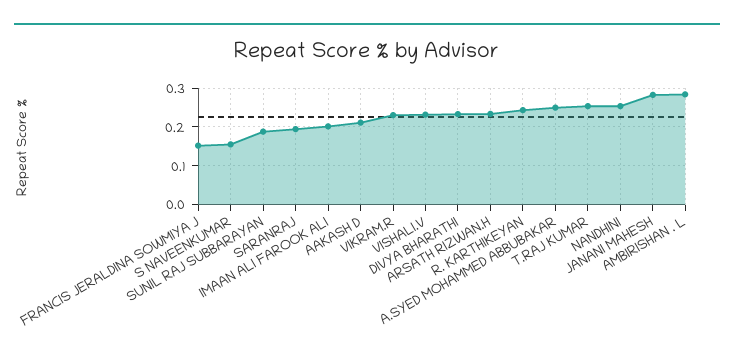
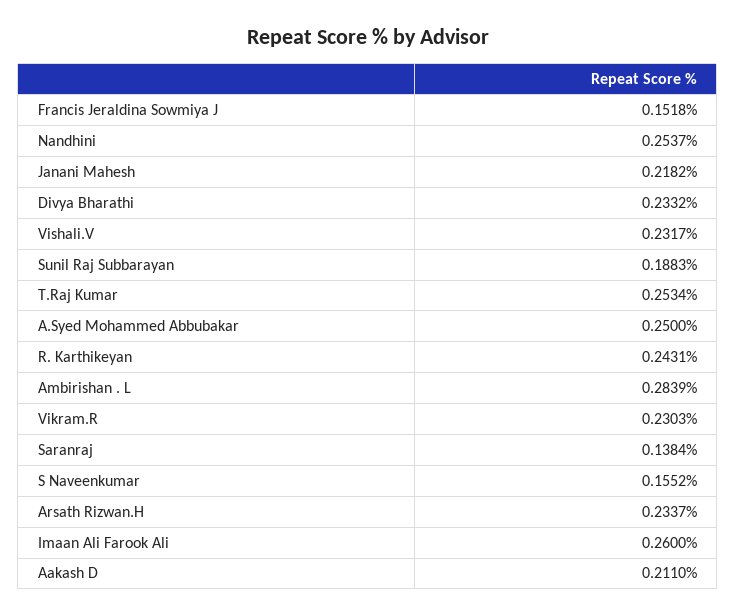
  {
    "FRANCIS JERALDINA SOWMIYA J": 0.1518,
    "S NAVEENKUMAR": 0.1552,
    "SUNIL RAJ SUBBARAYAN": 0.1883,
-   "SARANRAJ": 0.2,
+   "SARANRAJ": 0.1384,
-   "IMAAN ALI FAROOK ALI": 0.2,
+   "IMAAN ALI FAROOK ALI": 0.26,
    "AAKASH D": 0.211,
    "VIKRAM.R": 0.2303,
    "VISHALI.V": 0.2317,
    "DIVYA BHARATHI": 0.2332,
    "ARSATH RIZWAN.H": 0.2337,
    "R. KARTHIKEYAN": 0.2431,
    "A.SYED MOHAMMED ABBUBAKAR": 0.25,
    "T.RAJ KUMAR": 0.2534,
    "NANDHINI": 0.2537,
-   "JANANI MAHESH": 0.28,
+   "JANANI MAHESH": 0.2182,
    "AMBIRISHAN . L": 0.2839
  }

